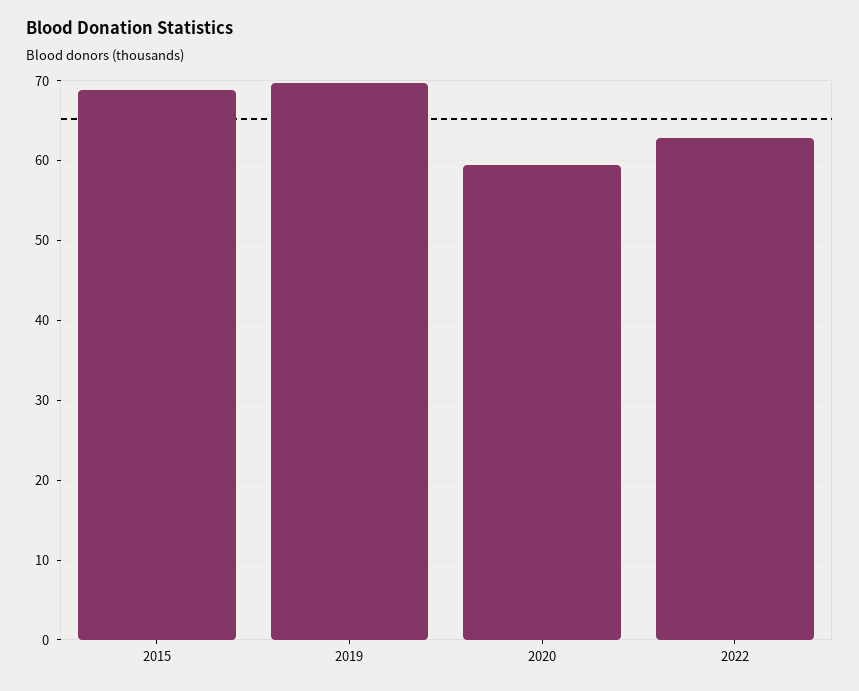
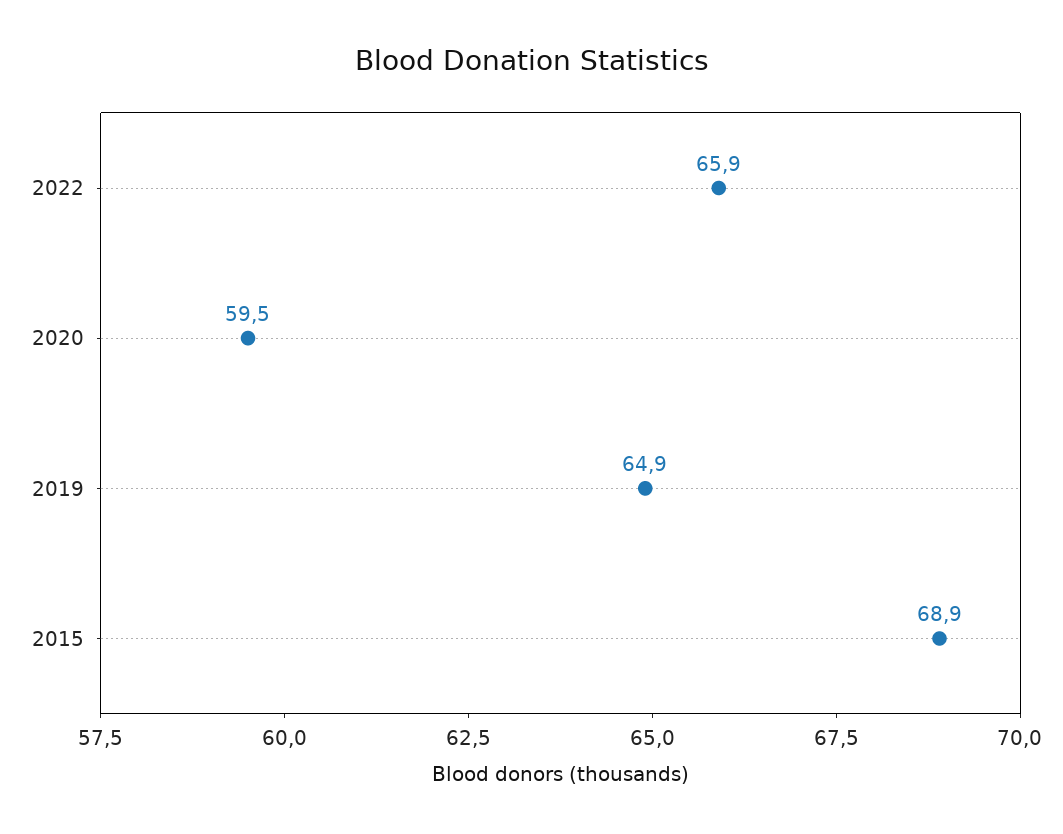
  {
    "2015": 68.9,
-   "2019": 70,
+   "2019": 64.9,
    "2020": 59.5,
-   "2022": 63
+   "2022": 65.9
  }

